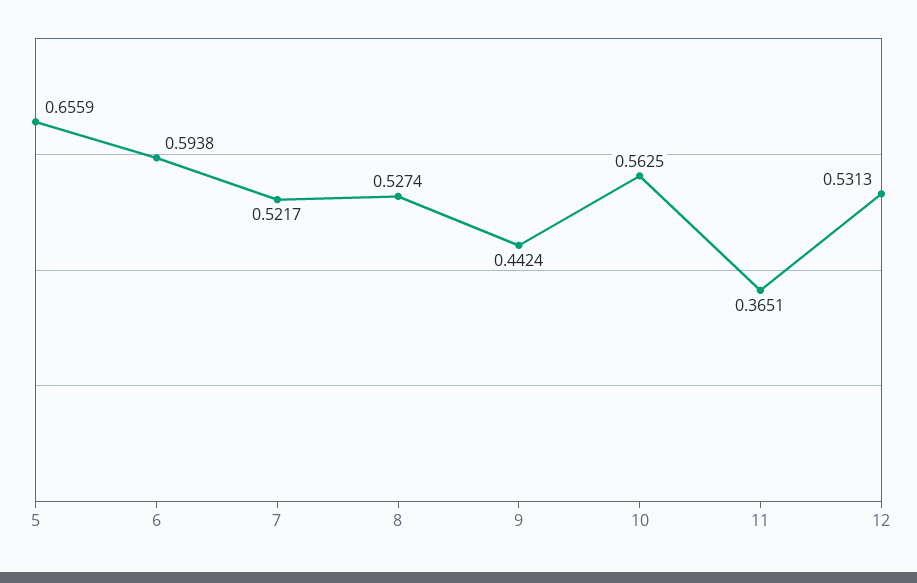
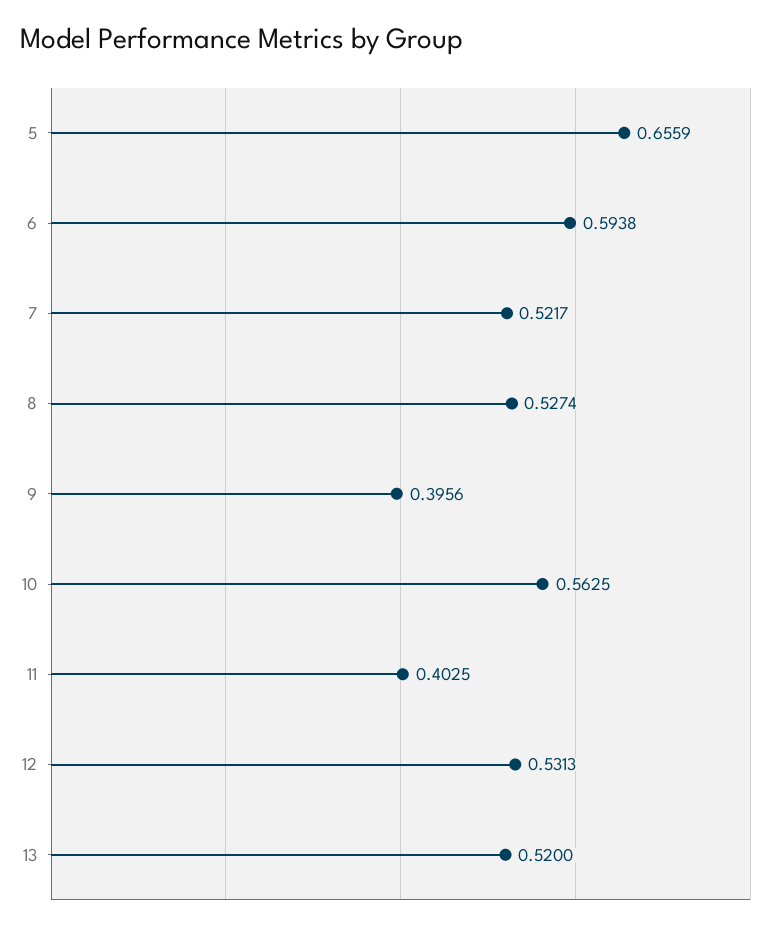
  {
    "5": 0.6559,
    "6": 0.5938,
    "7": 0.5217,
    "8": 0.5274,
-   "9": 0.4424,
+   "9": 0.3956,
    "10": 0.5625,
-   "11": 0.3651,
+   "11": 0.4025,
-   "12": 0.5313
+   "12": 0.5313,
+   "13": 0.52
  }

